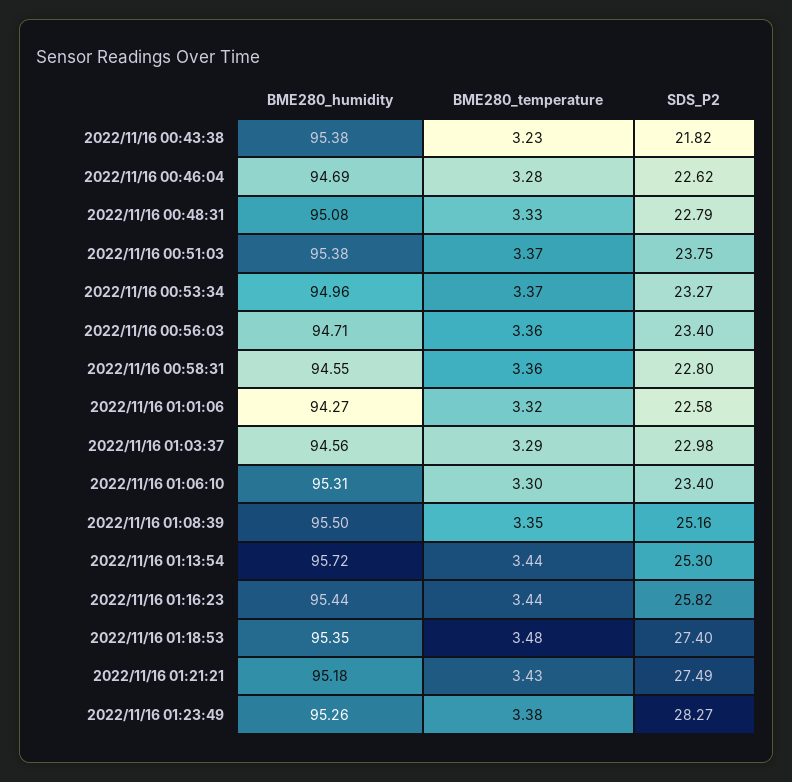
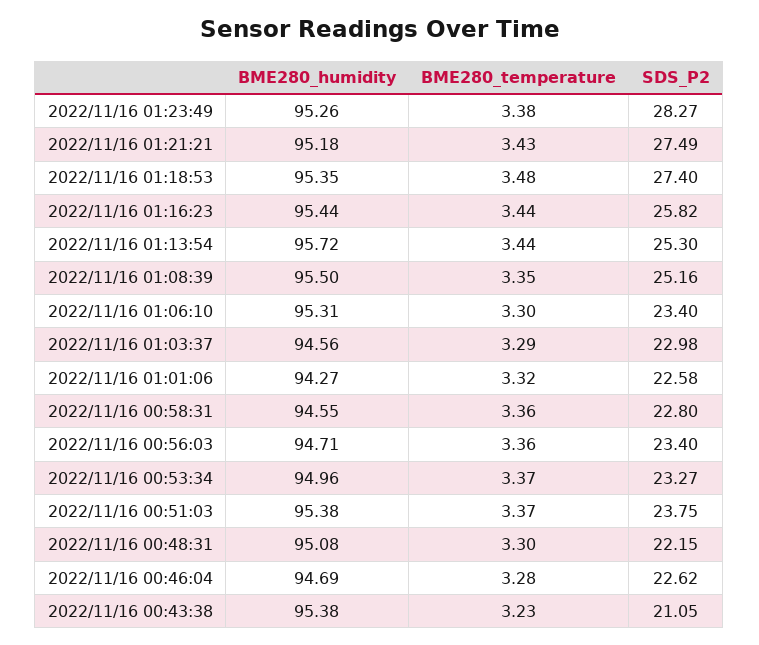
  {
    "BME280_humidity": {
      "2022/11/16 00:43:38": 95.38,
      "2022/11/16 00:46:04": 94.69,
      "2022/11/16 00:48:31": 95.08,
      "2022/11/16 00:51:03": 95.38,
      "2022/11/16 00:53:34": 94.96,
      "2022/11/16 00:56:03": 94.71,
      "2022/11/16 00:58:31": 94.55,
      "2022/11/16 01:01:06": 94.27,
      "2022/11/16 01:03:37": 94.56,
      "2022/11/16 01:06:10": 95.31,
      "2022/11/16 01:08:39": 95.5,
      "2022/11/16 01:13:54": 95.72,
      "2022/11/16 01:16:23": 95.44,
      "2022/11/16 01:18:53": 95.35,
      "2022/11/16 01:21:21": 95.18,
      "2022/11/16 01:23:49": 95.26
    },
    "BME280_temperature": {
      "2022/11/16 00:43:38": 3.23,
      "2022/11/16 00:46:04": 3.28,
-     "2022/11/16 00:48:31": 3.33,
+     "2022/11/16 00:48:31": 3.3,
      "2022/11/16 00:51:03": 3.37,
      "2022/11/16 00:53:34": 3.37,
      "2022/11/16 00:56:03": 3.36,
      "2022/11/16 00:58:31": 3.36,
      "2022/11/16 01:01:06": 3.32,
      "2022/11/16 01:03:37": 3.29,
      "2022/11/16 01:06:10": 3.3,
      "2022/11/16 01:08:39": 3.35,
      "2022/11/16 01:13:54": 3.44,
      "2022/11/16 01:16:23": 3.44,
      "2022/11/16 01:18:53": 3.48,
      "2022/11/16 01:21:21": 3.43,
      "2022/11/16 01:23:49": 3.38
    },
    "SDS_P2": {
-     "2022/11/16 00:43:38": 21.82,
+     "2022/11/16 00:43:38": 21.05,
      "2022/11/16 00:46:04": 22.62,
-     "2022/11/16 00:48:31": 22.79,
+     "2022/11/16 00:48:31": 22.15,
      "2022/11/16 00:51:03": 23.75,
      "2022/11/16 00:53:34": 23.27,
      "2022/11/16 00:56:03": 23.4,
      "2022/11/16 00:58:31": 22.8,
      "2022/11/16 01:01:06": 22.58,
      "2022/11/16 01:03:37": 22.98,
      "2022/11/16 01:06:10": 23.4,
      "2022/11/16 01:08:39": 25.16,
      "2022/11/16 01:13:54": 25.3,
      "2022/11/16 01:16:23": 25.82,
      "2022/11/16 01:18:53": 27.4,
      "2022/11/16 01:21:21": 27.49,
      "2022/11/16 01:23:49": 28.27
    }
  }

